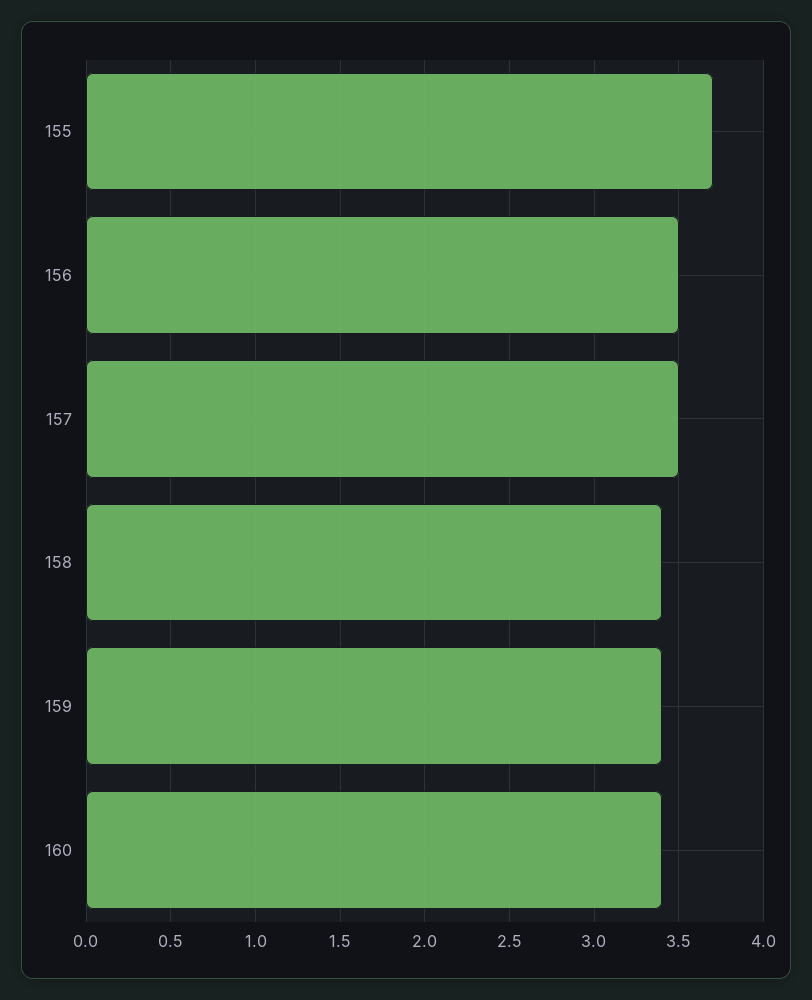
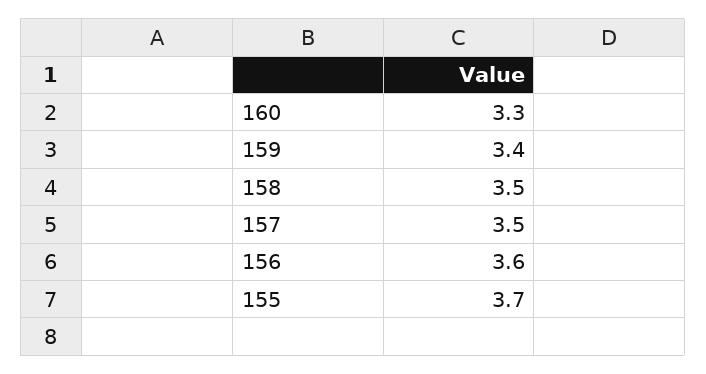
  {
    "155": 3.7,
-   "156": 3.5,
+   "156": 3.6,
    "157": 3.5,
-   "158": 3.4,
+   "158": 3.5,
    "159": 3.4,
-   "160": 3.4
+   "160": 3.3
  }

